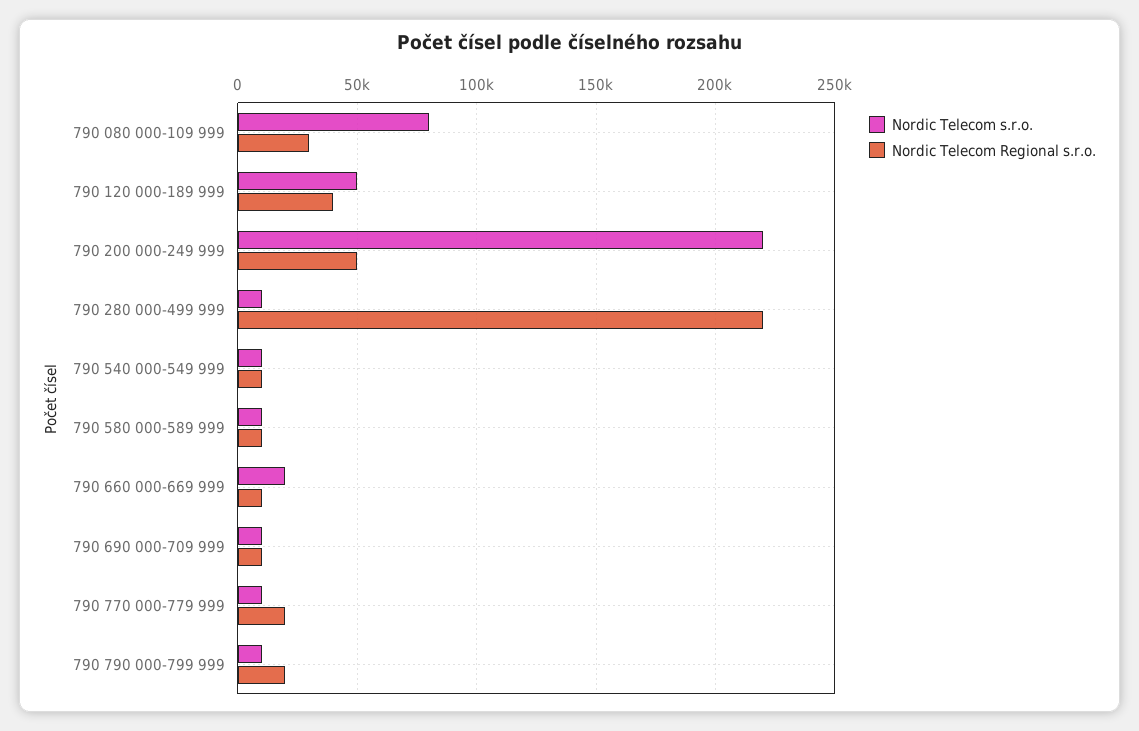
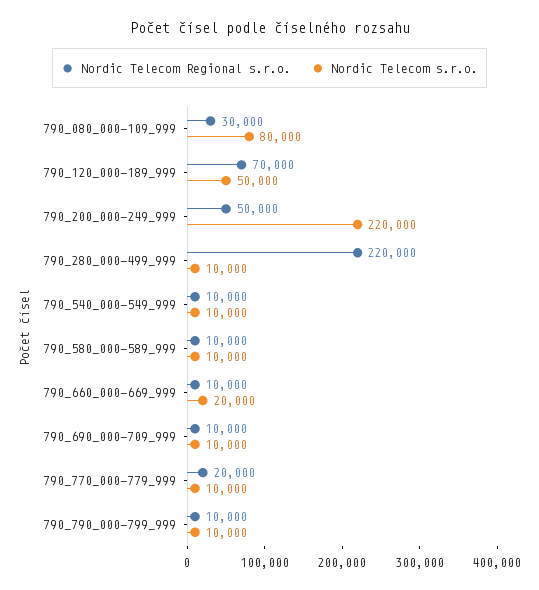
  {
    "Nordic Telecom s.r.o.": {
      "790 080 000-109 999": 80000,
      "790 120 000-189 999": 50000,
      "790 200 000-249 999": 220000,
      "790 280 000-499 999": 10000,
      "790 540 000-549 999": 10000,
      "790 580 000-589 999": 10000,
      "790 660 000-669 999": 20000,
      "790 690 000-709 999": 10000,
      "790 770 000-779 999": 10000,
      "790 790 000-799 999": 10000
    },
    "Nordic Telecom Regional s.r.o.": {
      "790 080 000-109 999": 30000,
-     "790 120 000-189 999": 40000,
+     "790 120 000-189 999": 70000,
      "790 200 000-249 999": 50000,
      "790 280 000-499 999": 220000,
      "790 540 000-549 999": 10000,
      "790 580 000-589 999": 10000,
      "790 660 000-669 999": 10000,
      "790 690 000-709 999": 10000,
      "790 770 000-779 999": 20000,
-     "790 790 000-799 999": 20000
+     "790 790 000-799 999": 10000
    }
  }

